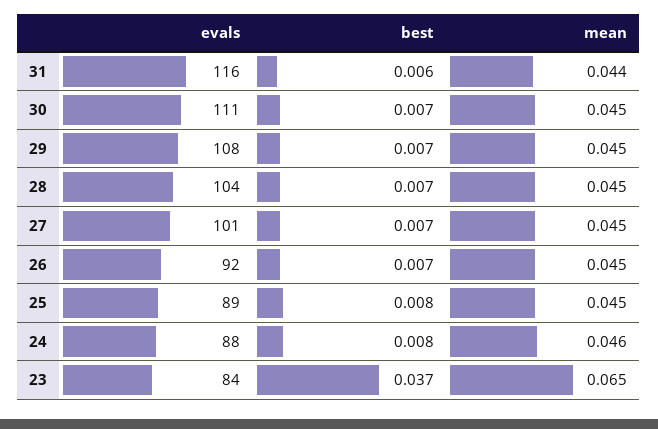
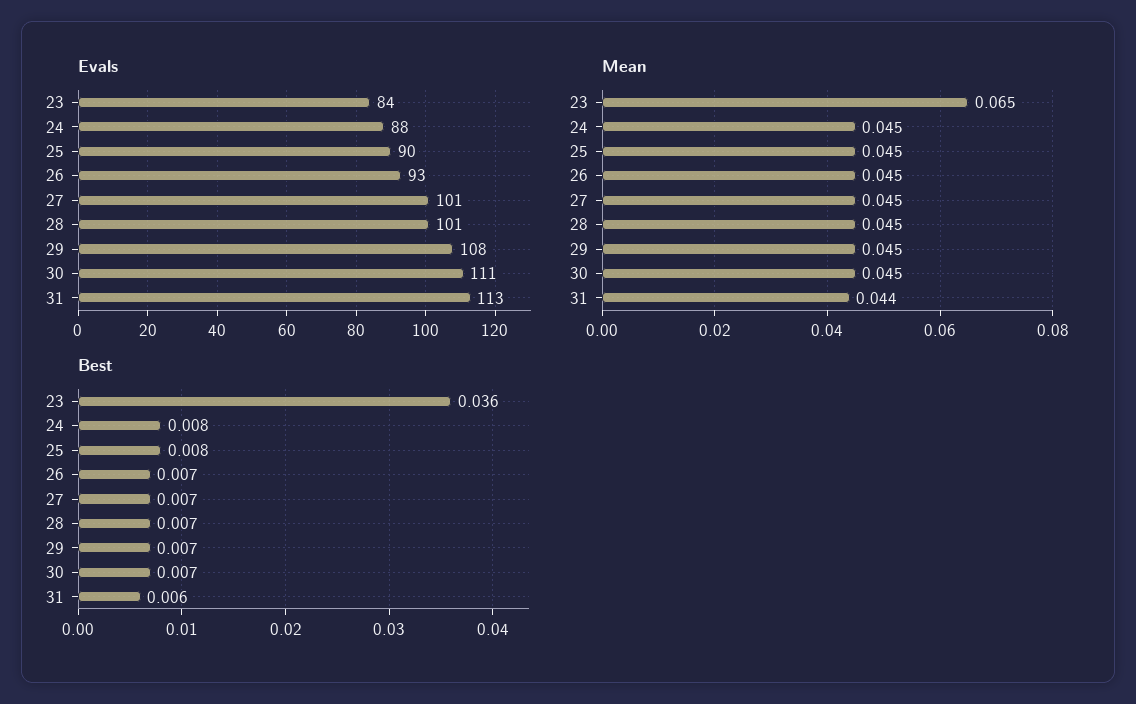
  {
    "evals": {
-     "31": 116,
+     "31": 113,
      "30": 111,
      "29": 108,
-     "28": 104,
+     "28": 101,
      "27": 101,
-     "26": 92,
+     "26": 93,
-     "25": 89,
+     "25": 90,
      "24": 88,
      "23": 84
    },
    "best": {
      "31": 0.006,
      "30": 0.007,
      "29": 0.007,
      "28": 0.007,
      "27": 0.007,
      "26": 0.007,
      "25": 0.008,
      "24": 0.008,
-     "23": 0.037
+     "23": 0.036
    },
    "mean": {
      "31": 0.044,
      "30": 0.045,
      "29": 0.045,
      "28": 0.045,
      "27": 0.045,
      "26": 0.045,
      "25": 0.045,
-     "24": 0.046,
+     "24": 0.045,
      "23": 0.065
    }
  }

